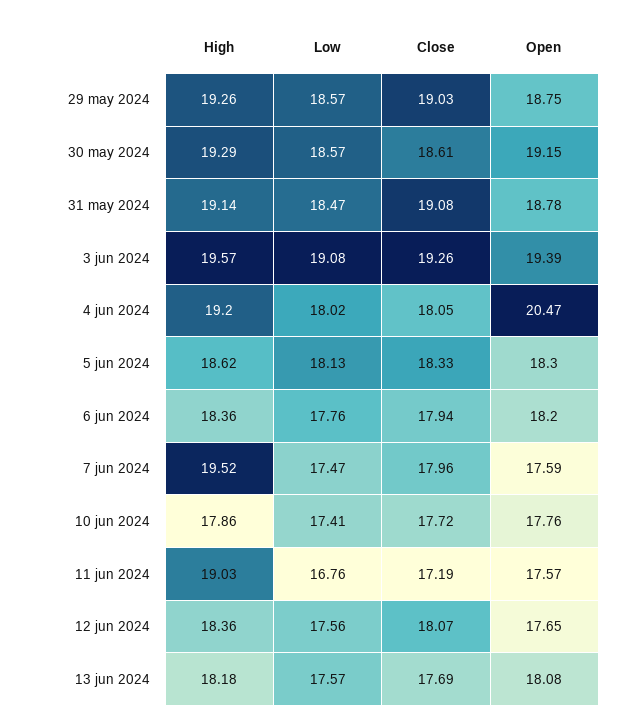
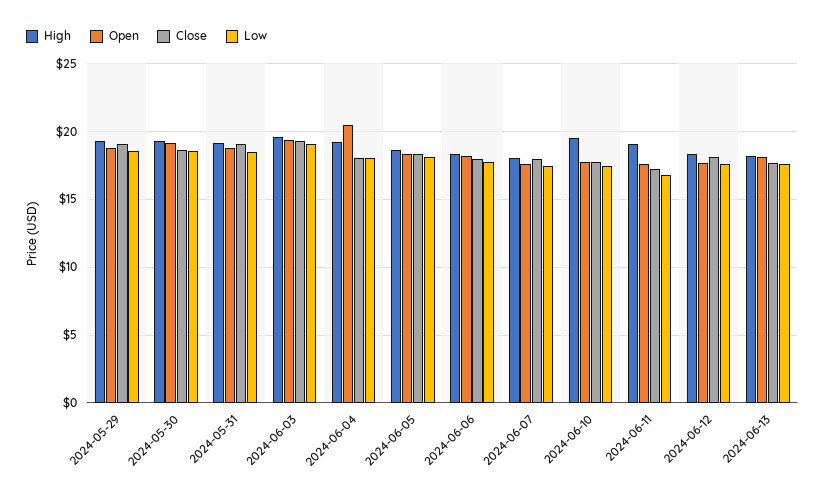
  {
    "High": {
      "29 may 2024": 19.26,
      "30 may 2024": 19.29,
      "31 may 2024": 19.14,
      "3 jun 2024": 19.57,
      "4 jun 2024": 19.2,
      "5 jun 2024": 18.62,
      "6 jun 2024": 18.36,
-     "7 jun 2024": 19.52,
+     "7 jun 2024": 18,
-     "10 jun 2024": 17.86,
+     "10 jun 2024": 19.5,
      "11 jun 2024": 19.03,
      "12 jun 2024": 18.36,
      "13 jun 2024": 18.18
    },
    "Low": {
      "29 may 2024": 18.57,
      "30 may 2024": 18.57,
      "31 may 2024": 18.47,
      "3 jun 2024": 19.08,
      "4 jun 2024": 18.02,
      "5 jun 2024": 18.13,
      "6 jun 2024": 17.76,
      "7 jun 2024": 17.47,
      "10 jun 2024": 17.41,
      "11 jun 2024": 16.76,
      "12 jun 2024": 17.56,
      "13 jun 2024": 17.57
    },
    "Close": {
      "29 may 2024": 19.03,
      "30 may 2024": 18.61,
      "31 may 2024": 19.08,
      "3 jun 2024": 19.26,
      "4 jun 2024": 18.05,
      "5 jun 2024": 18.33,
      "6 jun 2024": 17.94,
      "7 jun 2024": 17.96,
      "10 jun 2024": 17.72,
      "11 jun 2024": 17.19,
      "12 jun 2024": 18.07,
      "13 jun 2024": 17.69
    },
    "Open": {
      "29 may 2024": 18.75,
      "30 may 2024": 19.15,
      "31 may 2024": 18.78,
      "3 jun 2024": 19.39,
      "4 jun 2024": 20.47,
      "5 jun 2024": 18.3,
      "6 jun 2024": 18.2,
      "7 jun 2024": 17.59,
      "10 jun 2024": 17.76,
      "11 jun 2024": 17.57,
      "12 jun 2024": 17.65,
      "13 jun 2024": 18.08
    }
  }

